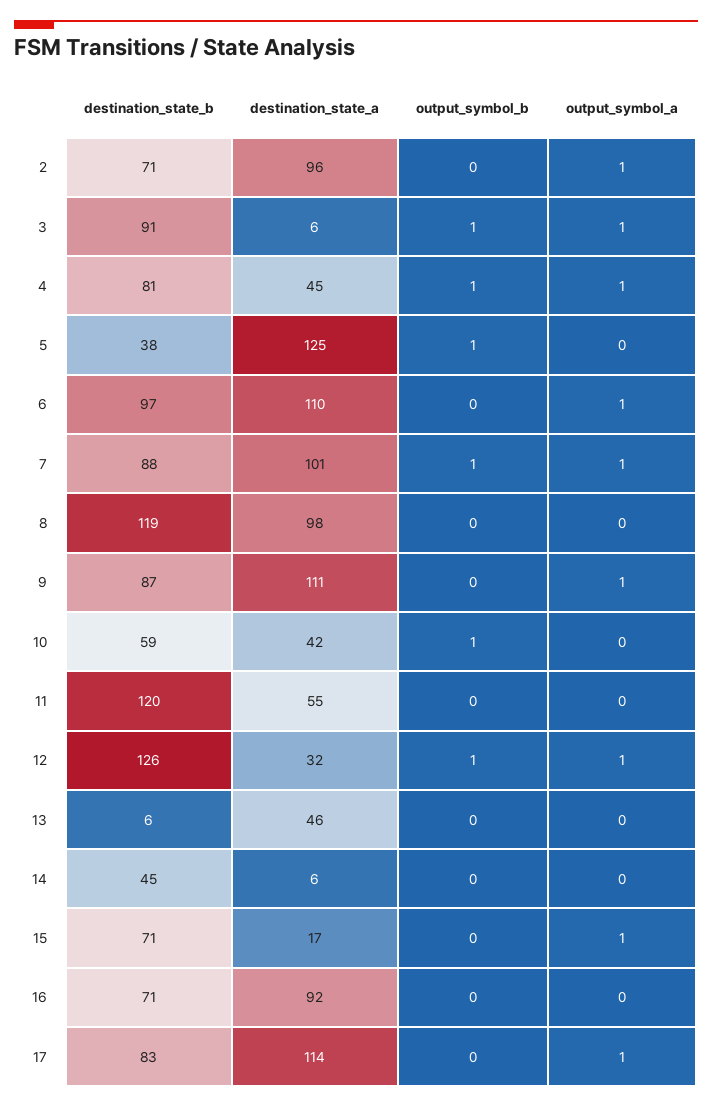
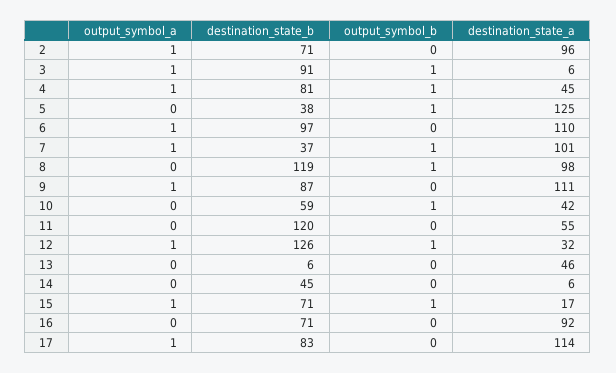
  {
    "destination_state_b": {
      "2": 71,
      "3": 91,
      "4": 81,
      "5": 38,
      "6": 97,
-     "7": 88,
+     "7": 37,
      "8": 119,
      "9": 87,
      "10": 59,
      "11": 120,
      "12": 126,
      "13": 6,
      "14": 45,
      "15": 71,
      "16": 71,
      "17": 83
    },
    "destination_state_a": {
      "2": 96,
      "3": 6,
      "4": 45,
      "5": 125,
      "6": 110,
      "7": 101,
      "8": 98,
      "9": 111,
      "10": 42,
      "11": 55,
      "12": 32,
      "13": 46,
      "14": 6,
      "15": 17,
      "16": 92,
      "17": 114
    },
    "output_symbol_b": {
      "2": 0,
      "3": 1,
      "4": 1,
      "5": 1,
      "6": 0,
      "7": 1,
-     "8": 0,
+     "8": 1,
      "9": 0,
      "10": 1,
      "11": 0,
      "12": 1,
      "13": 0,
      "14": 0,
-     "15": 0,
+     "15": 1,
      "16": 0,
      "17": 0
    },
    "output_symbol_a": {
      "2": 1,
      "3": 1,
      "4": 1,
      "5": 0,
      "6": 1,
      "7": 1,
      "8": 0,
      "9": 1,
      "10": 0,
      "11": 0,
      "12": 1,
      "13": 0,
      "14": 0,
      "15": 1,
      "16": 0,
      "17": 1
    }
  }

